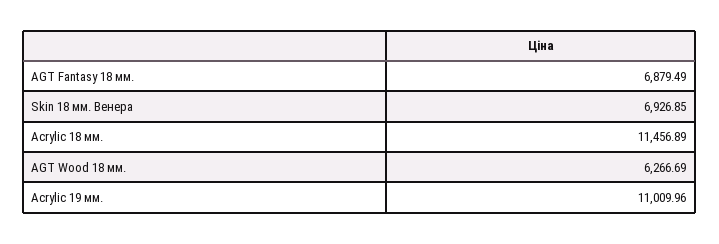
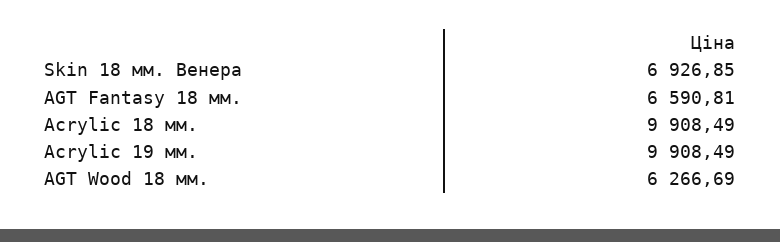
  {
-   "AGT Fantasy 18 мм.": 6879.49,
+   "AGT Fantasy 18 мм.": 6590.81,
    "Skin 18 мм. Венера": 6926.85,
-   "Acrylic 18 мм.": 11456.89,
+   "Acrylic 18 мм.": 9908.49,
    "AGT Wood 18 мм.": 6266.69,
-   "Acrylic 19 мм.": 11009.96
+   "Acrylic 19 мм.": 9908.49
  }

